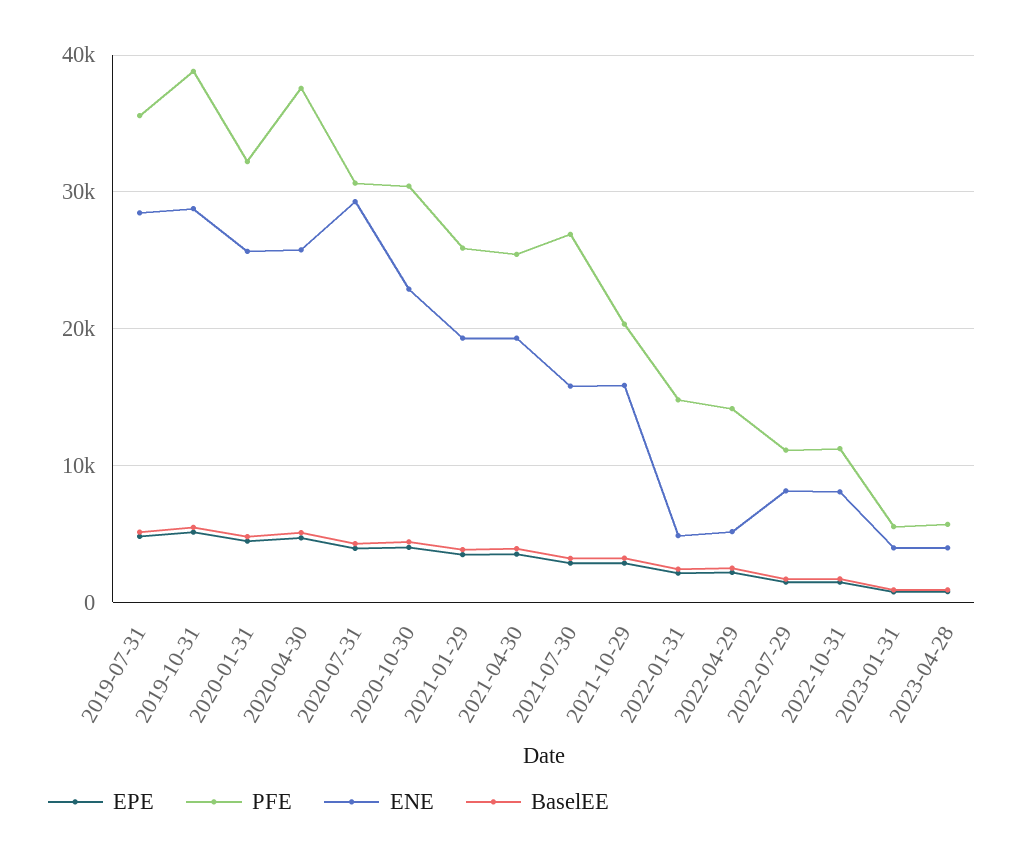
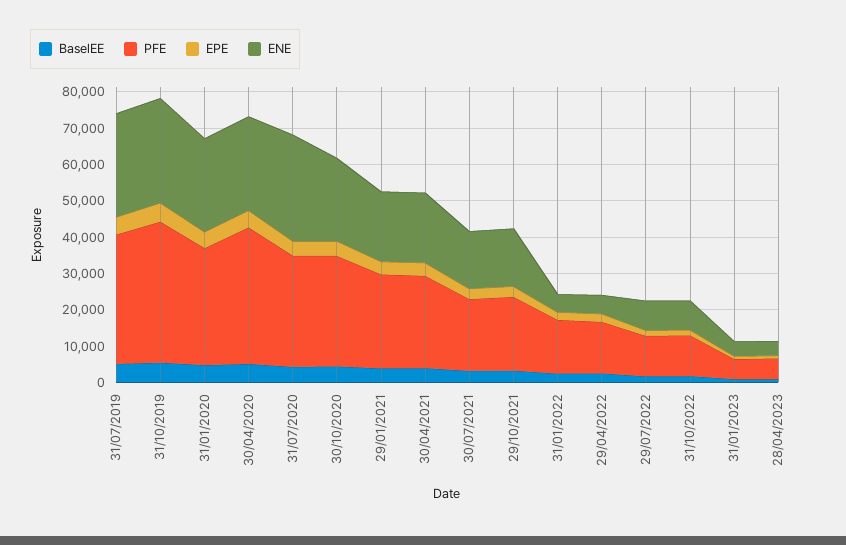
  {
    "EPE": {
      "2019-07-31": 5000,
      "2019-10-31": 5000,
      "2020-01-31": 4000,
      "2020-04-30": 5000,
      "2020-07-31": 4000,
      "2020-10-30": 4000,
      "2021-01-29": 3000,
      "2021-04-30": 4000,
      "2021-07-30": 3000,
      "2021-10-29": 3000,
      "2022-01-31": 2000,
      "2022-04-29": 2000,
      "2022-07-29": 1000,
      "2022-10-31": 1000,
      "2023-01-31": 1000,
      "2023-04-28": 1000
    },
    "PFE": {
      "2019-07-31": 36000,
      "2019-10-31": 39000,
      "2020-01-31": 32000,
      "2020-04-30": 38000,
      "2020-07-31": 31000,
      "2020-10-30": 30000,
      "2021-01-29": 26000,
      "2021-04-30": 25000,
-     "2021-07-30": 27000,
+     "2021-07-30": 20000,
      "2021-10-29": 20000,
      "2022-01-31": 15000,
      "2022-04-29": 14000,
      "2022-07-29": 11000,
      "2022-10-31": 11000,
      "2023-01-31": 6000,
      "2023-04-28": 6000
    },
    "ENE": {
      "2019-07-31": 28000,
      "2019-10-31": 29000,
      "2020-01-31": 26000,
      "2020-04-30": 26000,
      "2020-07-31": 29000,
      "2020-10-30": 23000,
      "2021-01-29": 19000,
      "2021-04-30": 19000,
      "2021-07-30": 16000,
      "2021-10-29": 16000,
      "2022-01-31": 5000,
      "2022-04-29": 5000,
      "2022-07-29": 8000,
      "2022-10-31": 8000,
      "2023-01-31": 4000,
      "2023-04-28": 4000
    },
    "BaselEE": {
      "2019-07-31": 5000,
      "2019-10-31": 5000,
      "2020-01-31": 5000,
      "2020-04-30": 5000,
      "2020-07-31": 4000,
      "2020-10-30": 4000,
      "2021-01-29": 4000,
      "2021-04-30": 4000,
      "2021-07-30": 3000,
      "2021-10-29": 3000,
      "2022-01-31": 2000,
      "2022-04-29": 3000,
      "2022-07-29": 2000,
      "2022-10-31": 2000,
      "2023-01-31": 1000,
      "2023-04-28": 1000
    }
  }

